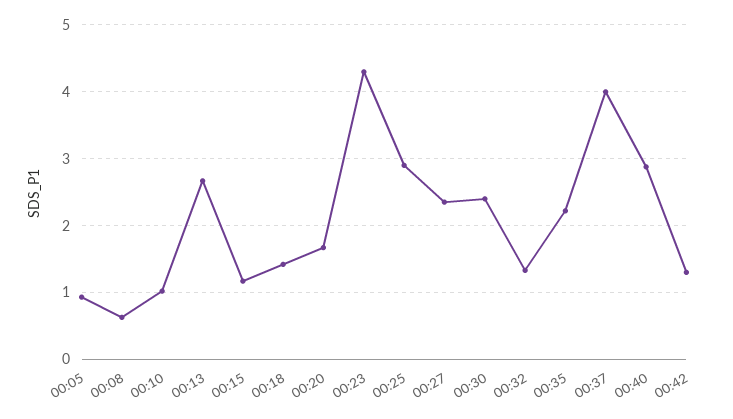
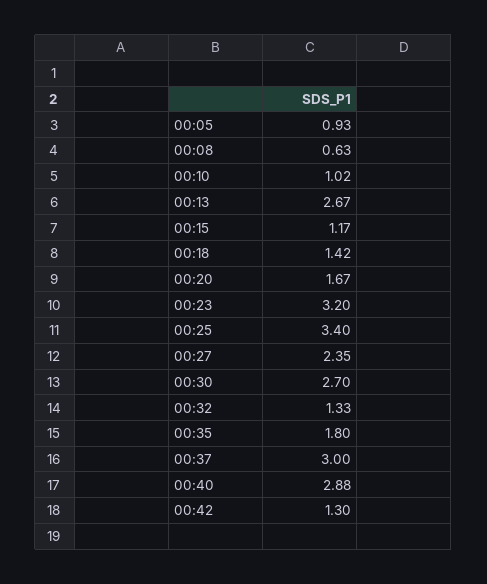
  {
    "00:05": 0.93,
    "00:08": 0.63,
    "00:10": 1.02,
    "00:13": 2.67,
    "00:15": 1.17,
    "00:18": 1.42,
    "00:20": 1.67,
-   "00:23": 4.3,
+   "00:23": 3.2,
-   "00:25": 2.9,
+   "00:25": 3.4,
    "00:27": 2.35,
-   "00:30": 2.4,
+   "00:30": 2.7,
    "00:32": 1.33,
-   "00:35": 2.2,
+   "00:35": 1.8,
-   "00:37": 4,
+   "00:37": 3,
    "00:40": 2.88,
    "00:42": 1.3
  }

